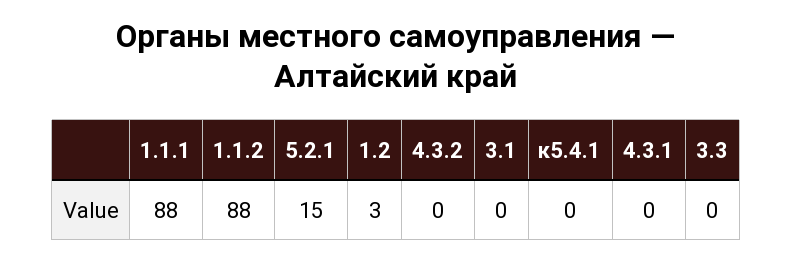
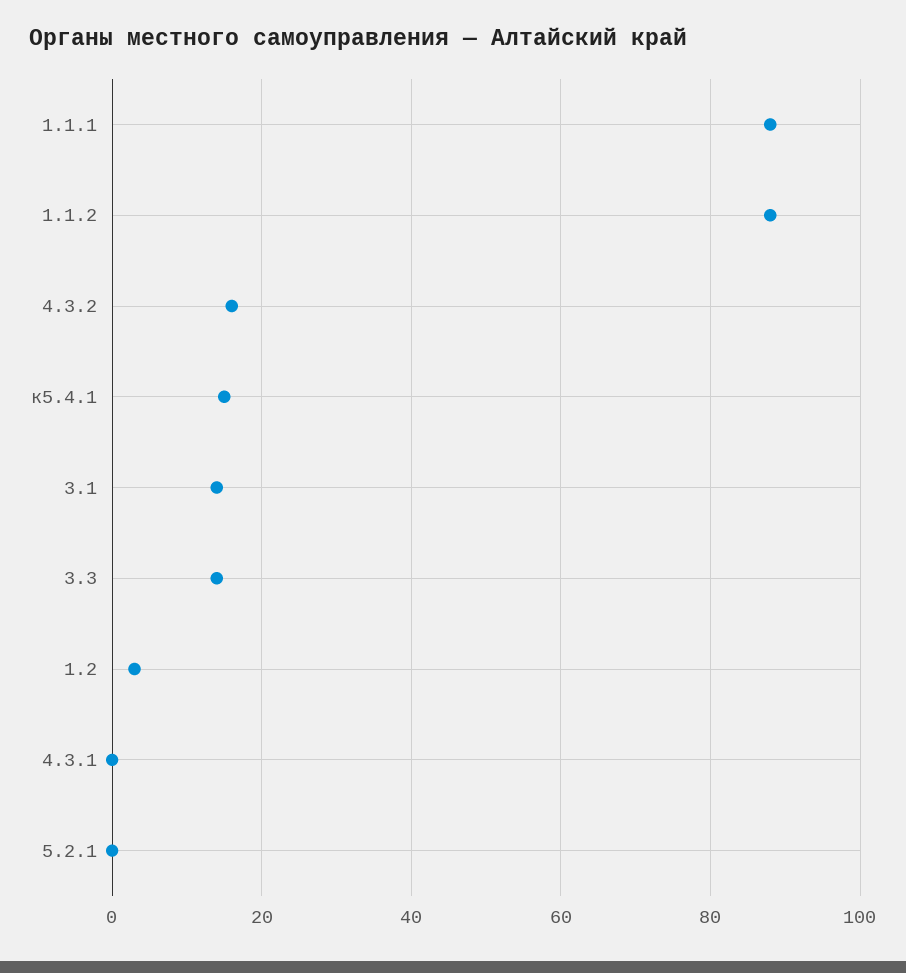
  {
    "1.1.1": 88,
    "1.1.2": 88,
-   "5.2.1": 15,
+   "5.2.1": 0,
    "1.2": 3,
-   "4.3.2": 0,
+   "4.3.2": 15,
-   "3.1": 0,
+   "3.1": 15,
-   "к5.4.1": 0,
+   "к5.4.1": 15,
    "4.3.1": 0,
-   "3.3": 0
+   "3.3": 15
  }

